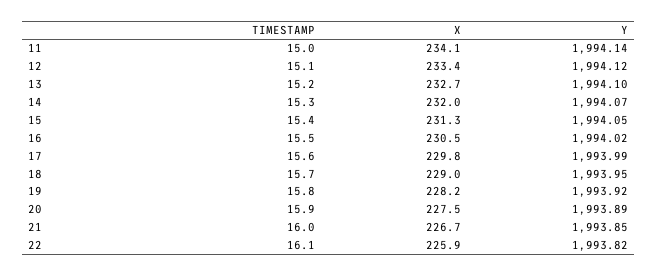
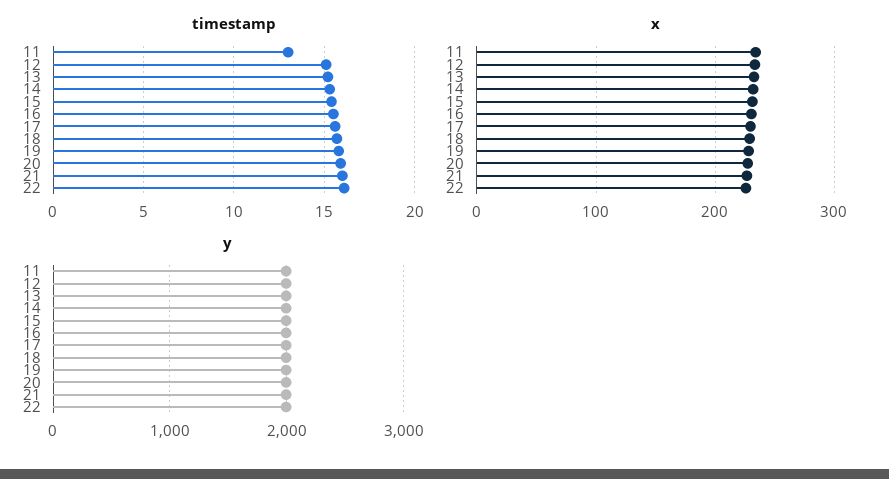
  {
    "TIMESTAMP": {
-     "11": 15,
+     "11": 13,
      "12": 15.1,
      "13": 15.2,
      "14": 15.3,
      "15": 15.4,
      "16": 15.5,
      "17": 15.6,
      "18": 15.7,
      "19": 15.8,
      "20": 15.9,
      "21": 16,
      "22": 16.1
    },
    "X": {
      "11": 234.1,
      "12": 233.4,
      "13": 232.7,
      "14": 232,
      "15": 231.3,
      "16": 230.5,
      "17": 229.8,
      "18": 229,
      "19": 228.2,
      "20": 227.5,
      "21": 226.7,
      "22": 225.9
    },
    "Y": {
      "11": 1994.14,
      "12": 1994.12,
      "13": 1994.1,
      "14": 1994.07,
      "15": 1994.05,
      "16": 1994.02,
      "17": 1993.99,
      "18": 1993.95,
      "19": 1993.92,
      "20": 1993.89,
      "21": 1993.85,
      "22": 1993.82
    }
  }

